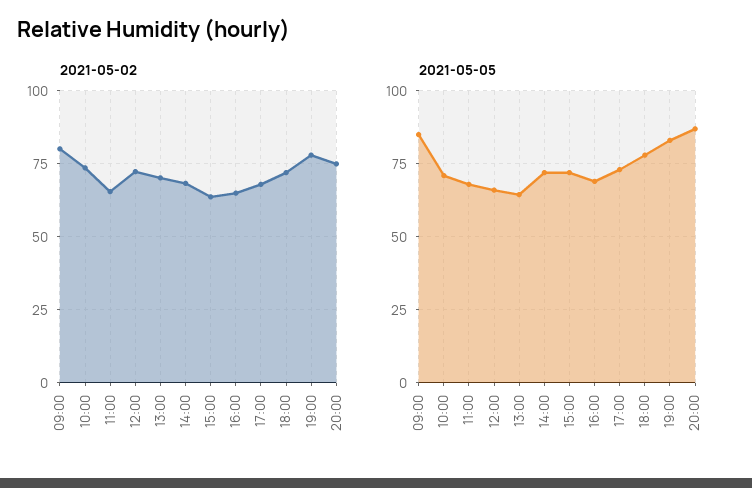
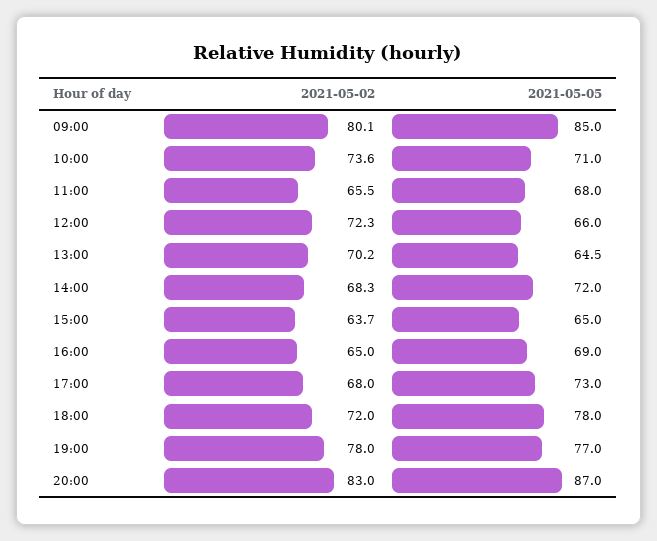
  {
    "2021-05-02": {
      "09:00": 80.1,
      "10:00": 73.6,
      "11:00": 65.5,
      "12:00": 72.3,
      "13:00": 70.2,
      "14:00": 68.3,
      "15:00": 63.7,
      "16:00": 65,
      "17:00": 68,
      "18:00": 72,
      "19:00": 78,
-     "20:00": 75
+     "20:00": 83
    },
    "2021-05-05": {
      "09:00": 85,
      "10:00": 71,
      "11:00": 68,
      "12:00": 66,
      "13:00": 64.5,
      "14:00": 72,
-     "15:00": 72.5,
+     "15:00": 65,
      "16:00": 69,
      "17:00": 73,
      "18:00": 78,
-     "19:00": 82.5,
+     "19:00": 77,
      "20:00": 87
    }
  }

